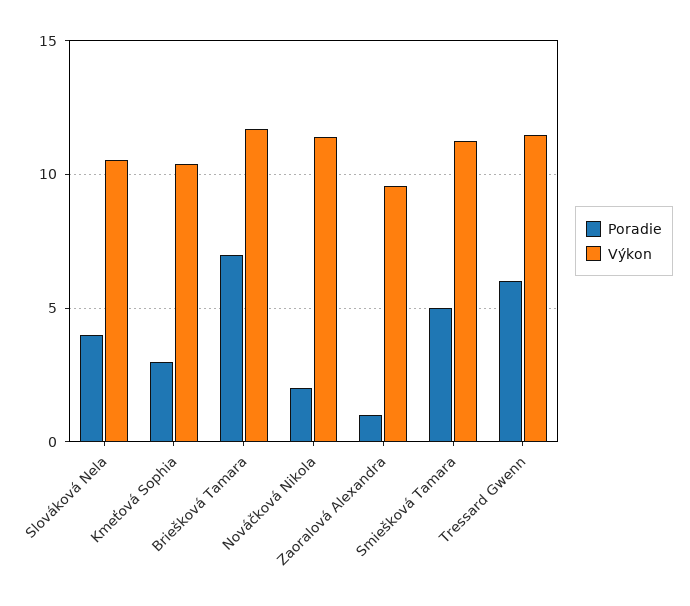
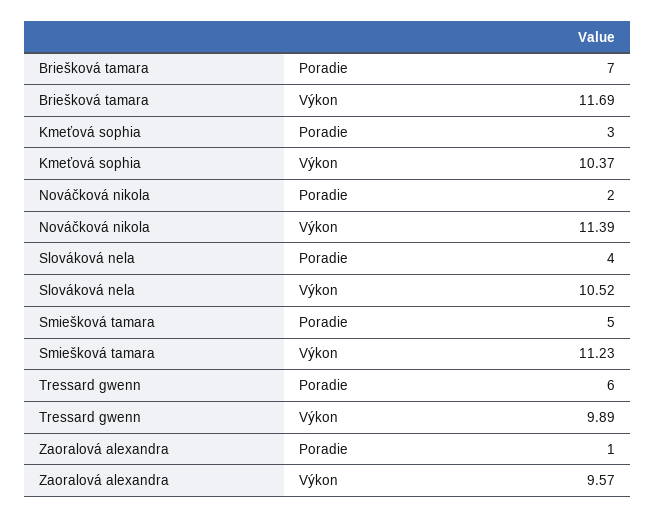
  {
    "Poradie": {
      "Slováková Nela": 4,
      "Kmeťová Sophia": 3,
      "Briešková Tamara": 7,
      "Nováčková Nikola": 2,
      "Zaoralová Alexandra": 1,
      "Smiešková Tamara": 5,
      "Tressard Gwenn": 6
    },
    "Výkon": {
      "Slováková Nela": 10.52,
      "Kmeťová Sophia": 10.37,
      "Briešková Tamara": 11.69,
      "Nováčková Nikola": 11.39,
      "Zaoralová Alexandra": 9.57,
      "Smiešková Tamara": 11.23,
-     "Tressard Gwenn": 11.5
+     "Tressard Gwenn": 9.89
    }
  }

